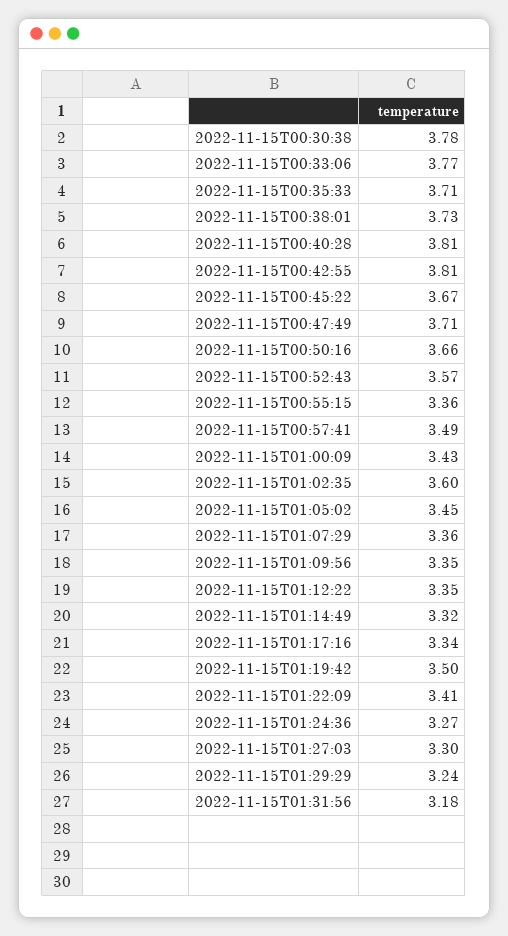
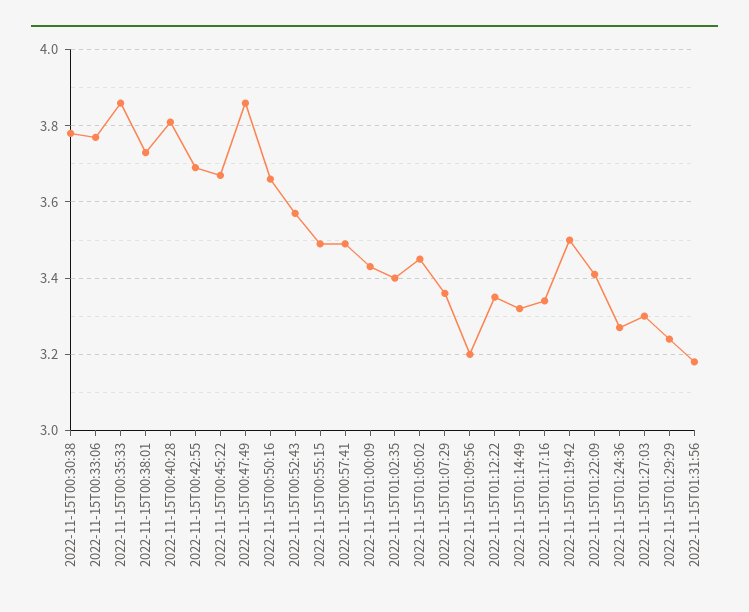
  {
    "2022-11-15T00:30:38": 3.78,
    "2022-11-15T00:33:06": 3.77,
-   "2022-11-15T00:35:33": 3.71,
+   "2022-11-15T00:35:33": 3.85,
    "2022-11-15T00:38:01": 3.73,
    "2022-11-15T00:40:28": 3.81,
-   "2022-11-15T00:42:55": 3.81,
+   "2022-11-15T00:42:55": 3.7,
    "2022-11-15T00:45:22": 3.67,
-   "2022-11-15T00:47:49": 3.71,
+   "2022-11-15T00:47:49": 3.85,
    "2022-11-15T00:50:16": 3.66,
    "2022-11-15T00:52:43": 3.57,
-   "2022-11-15T00:55:15": 3.36,
+   "2022-11-15T00:55:15": 3.5,
    "2022-11-15T00:57:41": 3.49,
    "2022-11-15T01:00:09": 3.43,
-   "2022-11-15T01:02:35": 3.6,
+   "2022-11-15T01:02:35": 3.4,
    "2022-11-15T01:05:02": 3.45,
    "2022-11-15T01:07:29": 3.36,
-   "2022-11-15T01:09:56": 3.35,
+   "2022-11-15T01:09:56": 3.2,
    "2022-11-15T01:12:22": 3.35,
    "2022-11-15T01:14:49": 3.32,
    "2022-11-15T01:17:16": 3.34,
    "2022-11-15T01:19:42": 3.5,
    "2022-11-15T01:22:09": 3.41,
    "2022-11-15T01:24:36": 3.27,
    "2022-11-15T01:27:03": 3.3,
    "2022-11-15T01:29:29": 3.24,
    "2022-11-15T01:31:56": 3.18
  }

